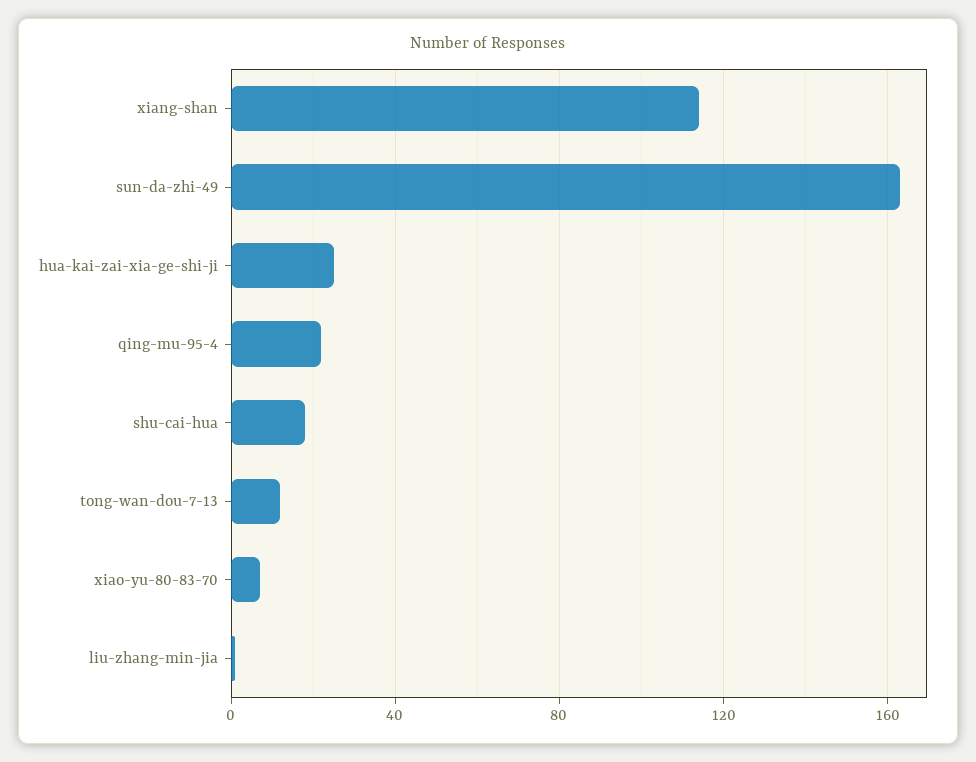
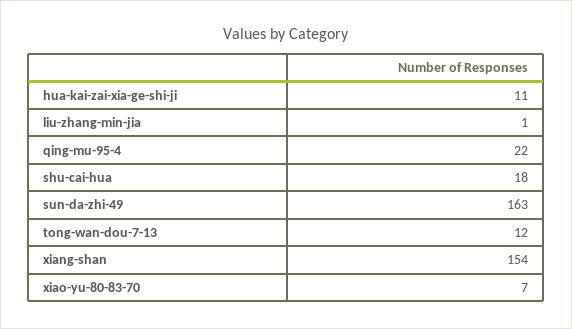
  {
-   "xiang-shan": 115,
+   "xiang-shan": 154,
    "sun-da-zhi-49": 163,
-   "hua-kai-zai-xia-ge-shi-ji": 25,
+   "hua-kai-zai-xia-ge-shi-ji": 11,
    "qing-mu-95-4": 22,
    "shu-cai-hua": 18,
    "tong-wan-dou-7-13": 12,
    "xiao-yu-80-83-70": 7,
    "liu-zhang-min-jia": 1
  }

